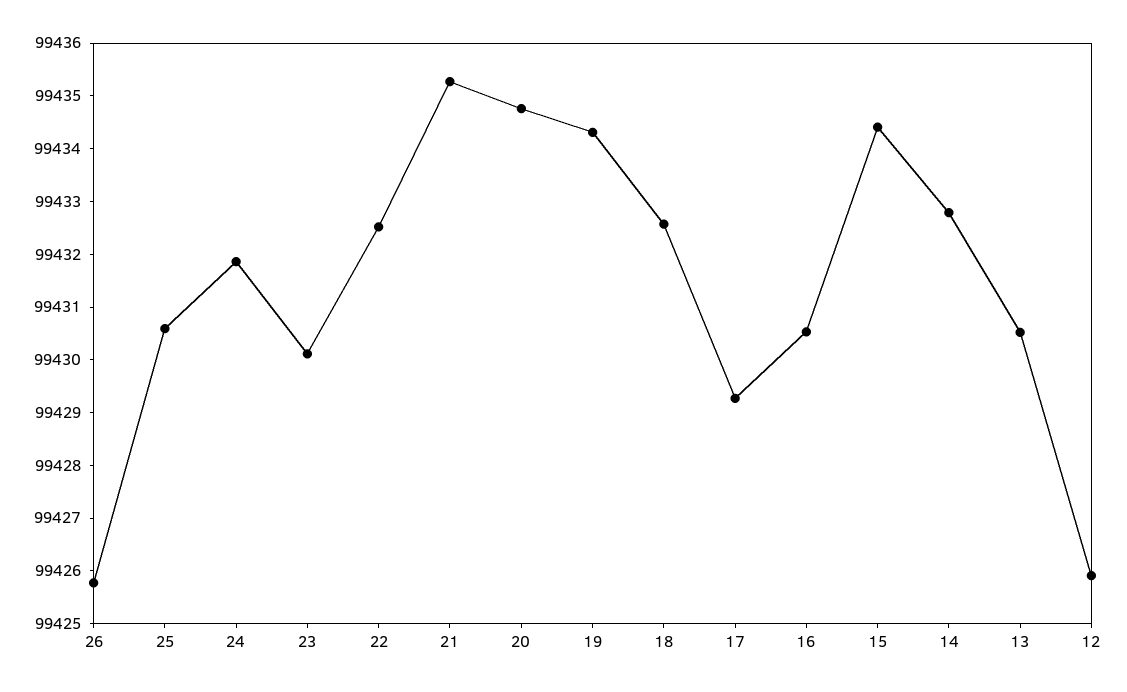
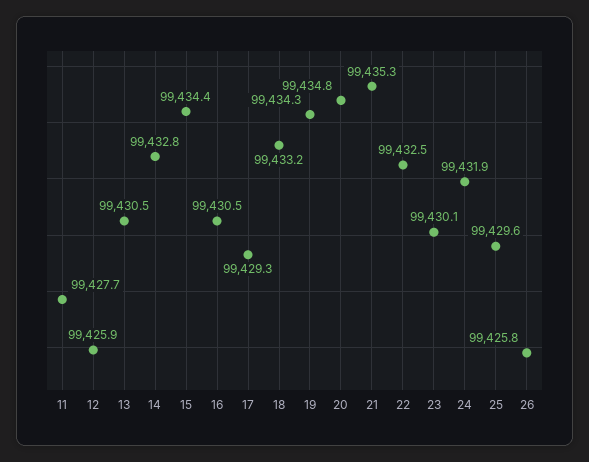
  {
    "26": 99425.8,
-   "25": 99430.6,
+   "25": 99429.6,
    "24": 99431.9,
    "23": 99430.1,
    "22": 99432.5,
    "21": 99435.3,
    "20": 99434.8,
    "19": 99434.3,
-   "18": 99432.6,
+   "18": 99433.2,
    "17": 99429.3,
    "16": 99430.5,
    "15": 99434.4,
    "14": 99432.8,
    "13": 99430.5,
-   "12": 99425.9
+   "12": 99425.9,
+   "11": 99427.7
  }

